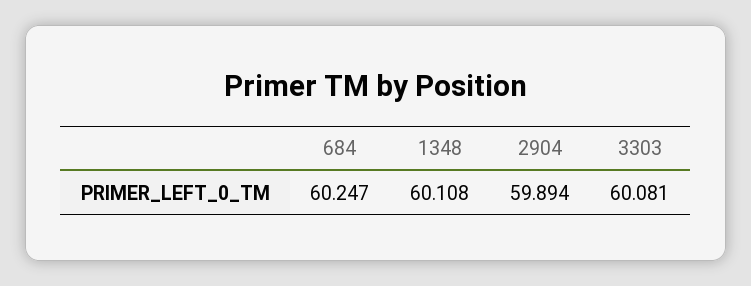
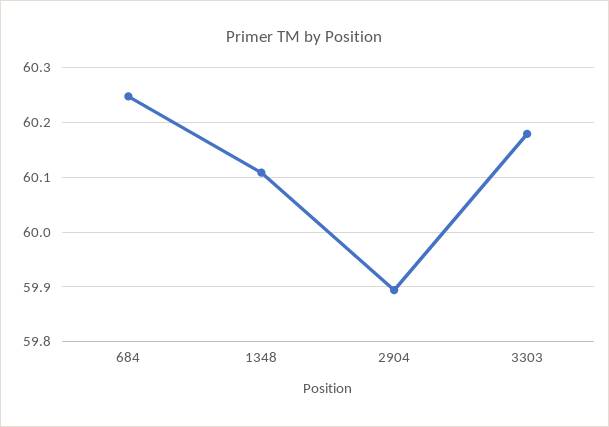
  {
    "684": 60.247,
    "1348": 60.108,
    "2904": 59.894,
-   "3303": 60.081
+   "3303": 60.18
  }

